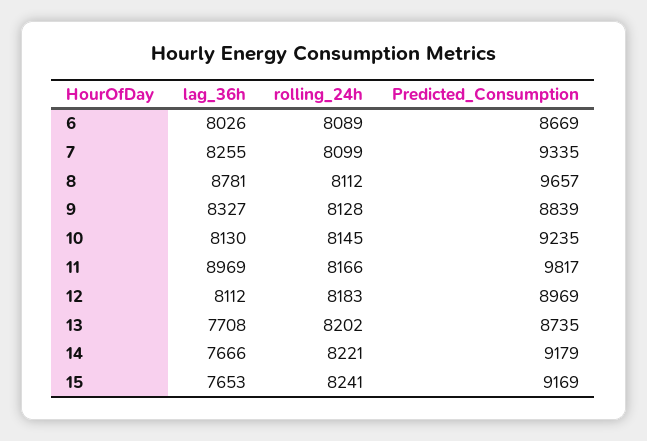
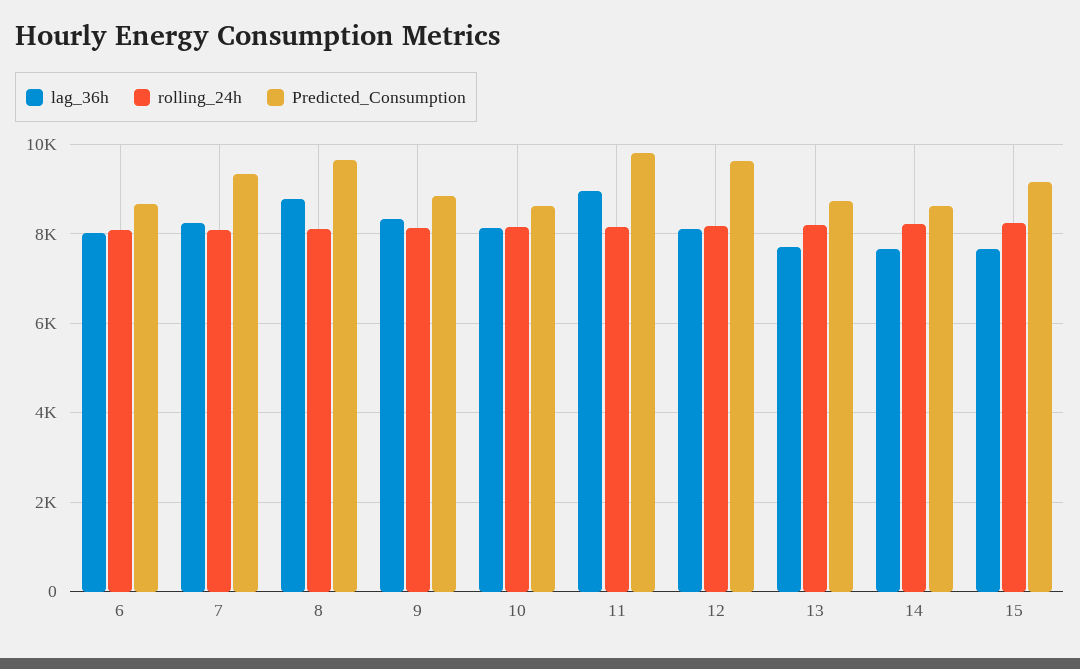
  {
    "lag_36h": {
      "6": 8026,
      "7": 8255,
      "8": 8781,
      "9": 8327,
      "10": 8130,
      "11": 8969,
      "12": 8112,
      "13": 7708,
      "14": 7666,
      "15": 7653
    },
    "rolling_24h": {
      "6": 8089,
      "7": 8099,
      "8": 8112,
      "9": 8128,
      "10": 8145,
      "11": 8166,
      "12": 8183,
      "13": 8202,
      "14": 8221,
      "15": 8241
    },
    "Predicted_Consumption": {
      "6": 8669,
      "7": 9335,
      "8": 9657,
      "9": 8839,
-     "10": 9235,
+     "10": 8600,
      "11": 9817,
-     "12": 8969,
+     "12": 9600,
      "13": 8735,
-     "14": 9179,
+     "14": 8600,
      "15": 9169
    }
  }

